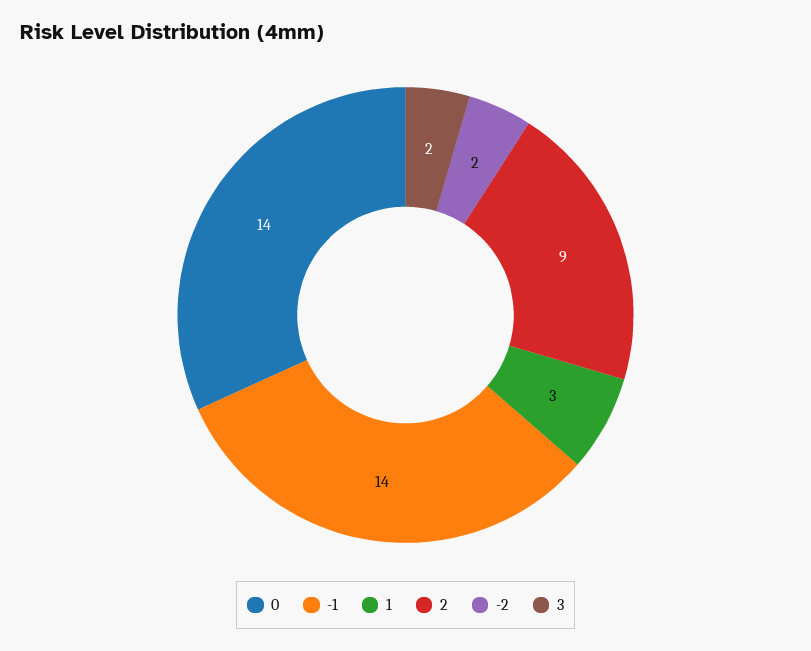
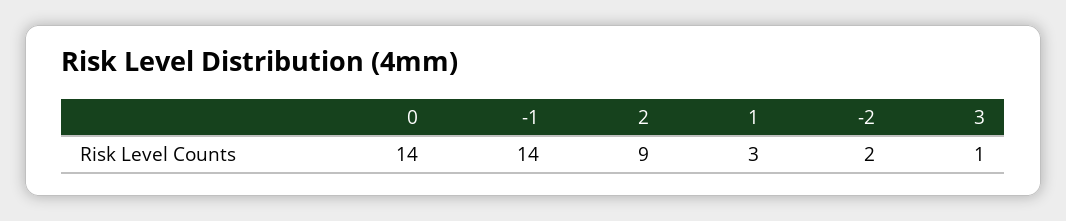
  {
    "0": 14,
    "-1": 14,
    "1": 3,
    "2": 9,
    "-2": 2,
-   "3": 2
+   "3": 1
  }

